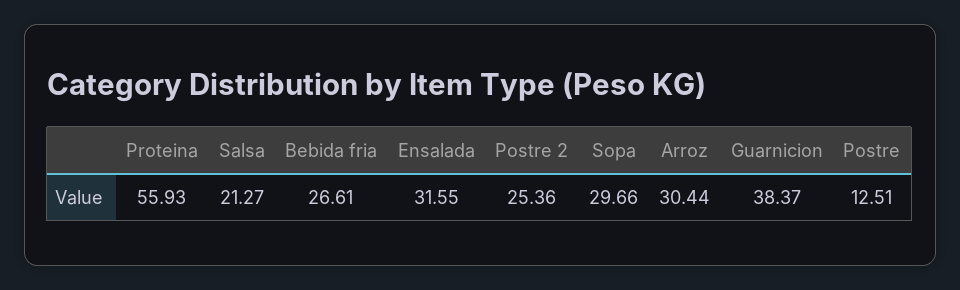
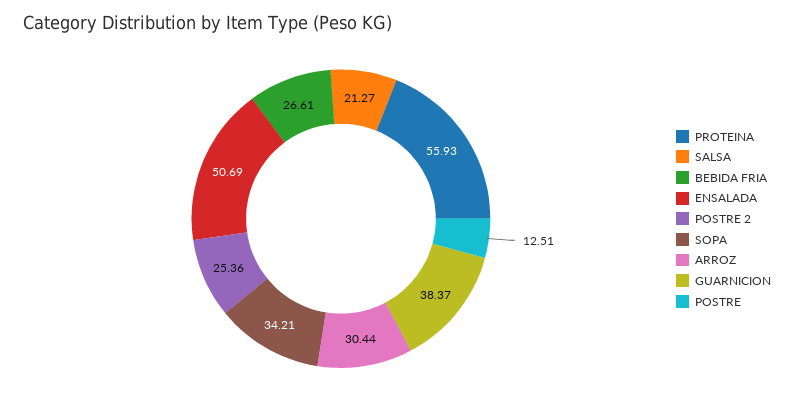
  {
    "Proteina": 55.93,
    "Salsa": 21.27,
    "Bebida fria": 26.61,
-   "Ensalada": 31.55,
+   "Ensalada": 50.69,
    "Postre 2": 25.36,
-   "Sopa": 29.66,
+   "Sopa": 34.21,
    "Arroz": 30.44,
    "Guarnicion": 38.37,
    "Postre": 12.51
  }

